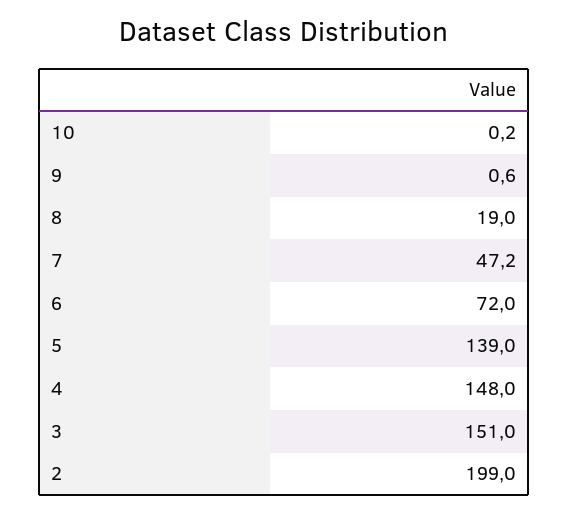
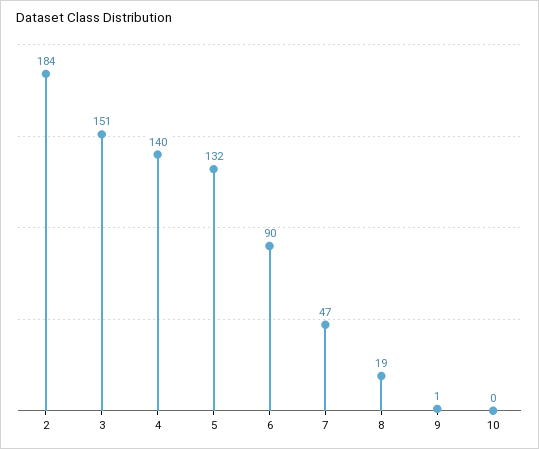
  {
    "10": 0.2,
    "9": 0.6,
    "8": 19,
    "7": 47.2,
-   "6": 72,
+   "6": 90,
-   "5": 139,
+   "5": 132,
-   "4": 148,
+   "4": 140,
    "3": 151,
-   "2": 199
+   "2": 184
  }

